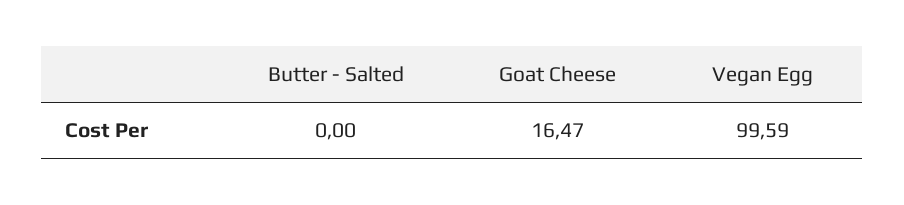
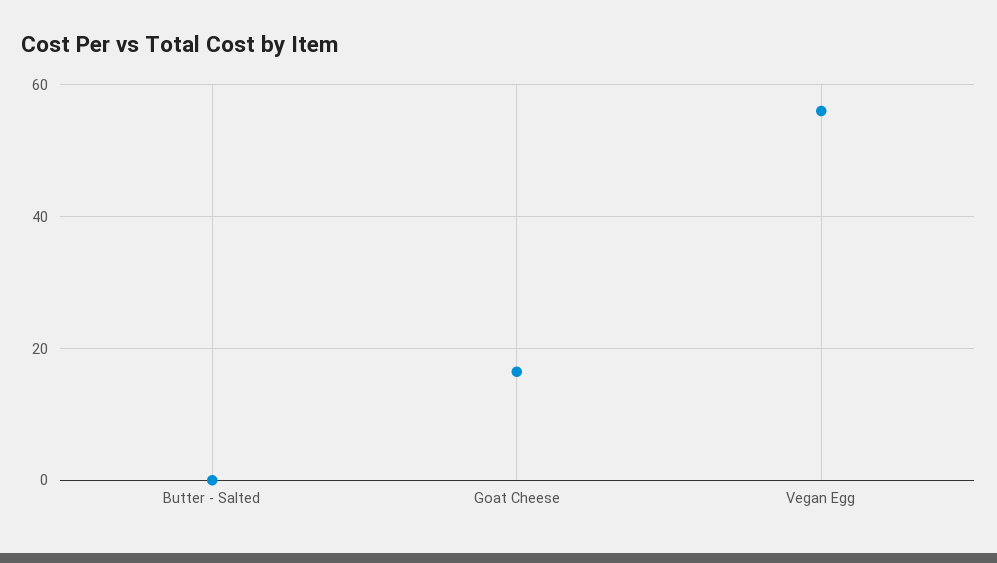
  {
    "Butter - Salted": 0,
    "Goat Cheese": 16.47,
-   "Vegan Egg": 99.59
+   "Vegan Egg": 56
  }

